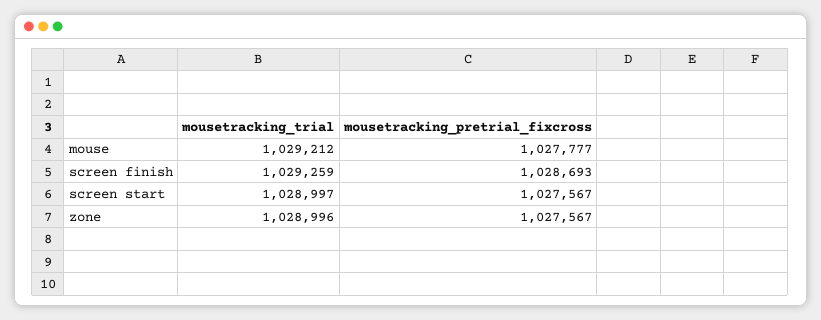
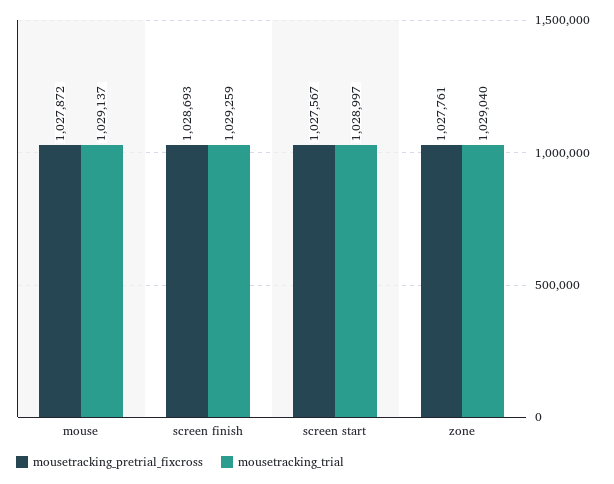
  {
    "mousetracking_trial": {
-     "mouse": 1029212,
+     "mouse": 1029137,
      "screen finish": 1029259,
      "screen start": 1028997,
-     "zone": 1028996
+     "zone": 1029040
    },
    "mousetracking_pretrial_fixcross": {
-     "mouse": 1027777,
+     "mouse": 1027872,
      "screen finish": 1028693,
      "screen start": 1027567,
-     "zone": 1027567
+     "zone": 1027761
    }
  }

